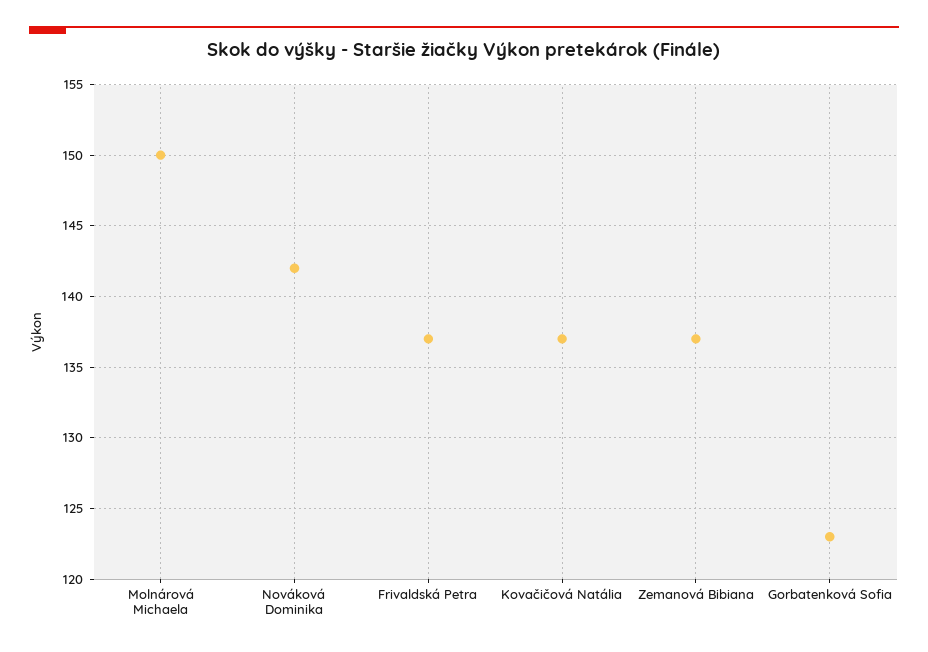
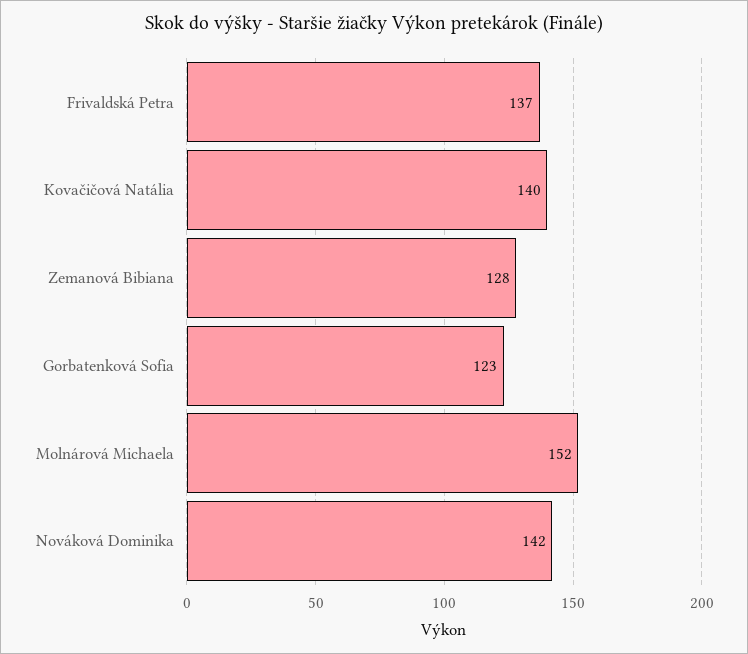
  {
-   "Molnárová Michaela": 150,
+   "Molnárová Michaela": 152,
    "Nováková Dominika": 142,
    "Frivaldská Petra": 137,
-   "Kovačičová Natália": 137,
+   "Kovačičová Natália": 140,
-   "Zemanová Bibiana": 137,
+   "Zemanová Bibiana": 128,
    "Gorbatenková Sofia": 123
  }

